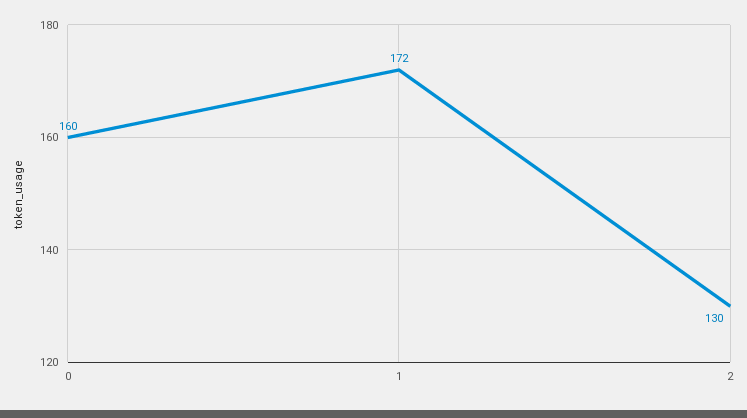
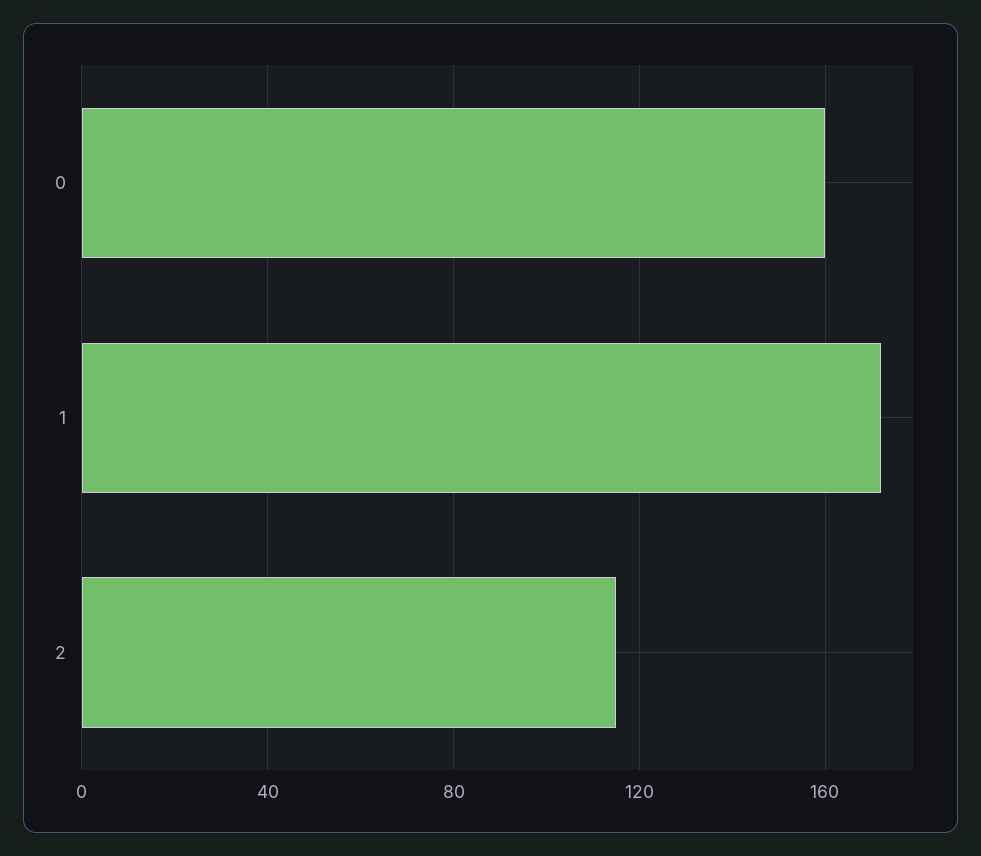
  {
    "0": 160,
    "1": 172,
-   "2": 130
+   "2": 115
  }

